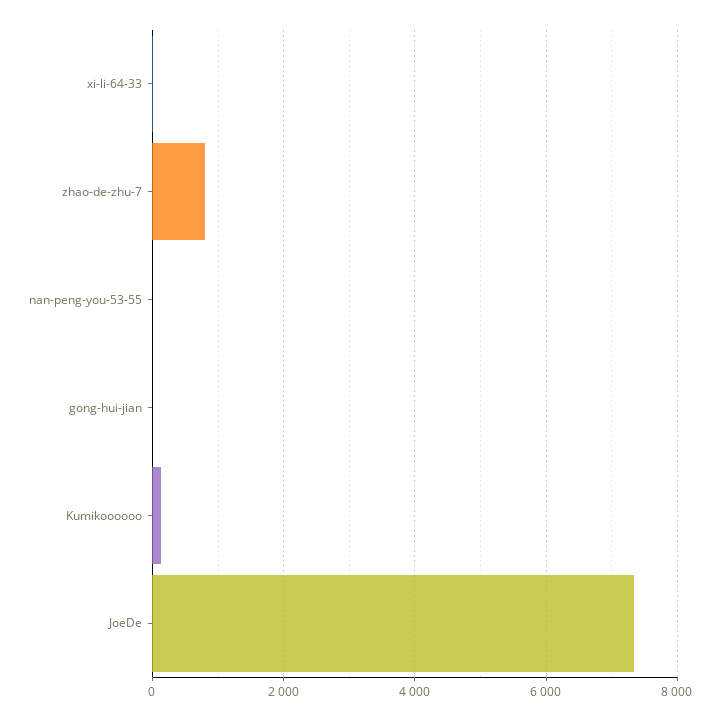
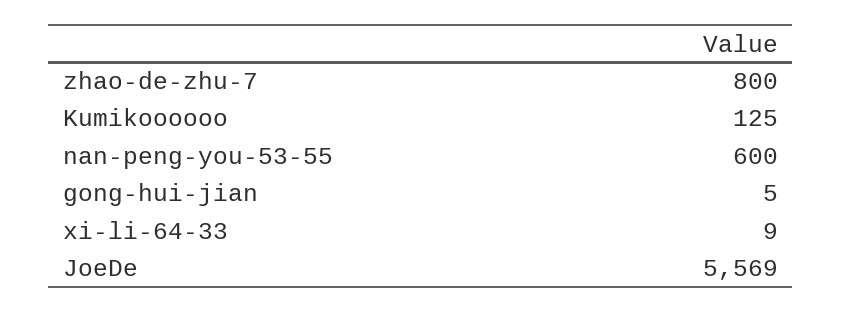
  {
    "xi-li-64-33": 9,
    "zhao-de-zhu-7": 800,
-   "nan-peng-you-53-55": 0,
+   "nan-peng-you-53-55": 600,
    "gong-hui-jian": 5,
    "Kumikoooooo": 125,
-   "JoeDe": 7400
+   "JoeDe": 5569
  }

